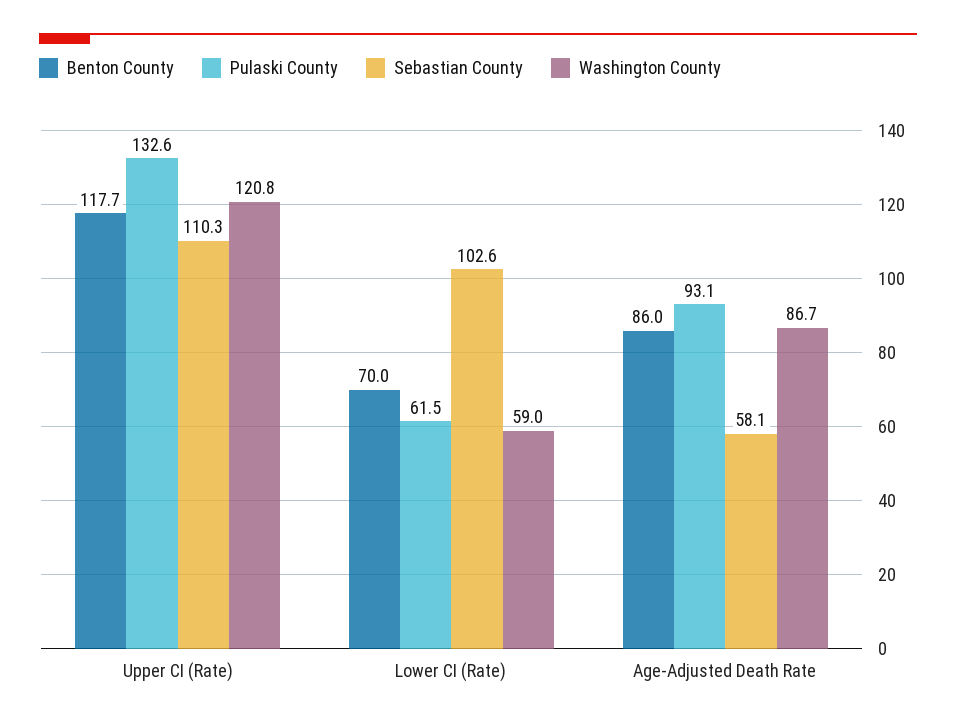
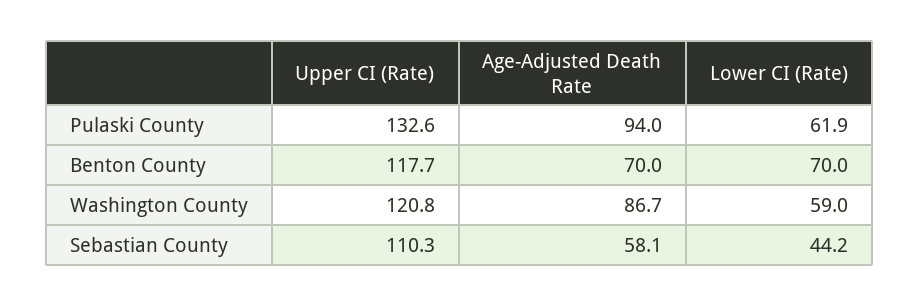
  {
    "Benton County": {
      "Upper CI (Rate)": 117.7,
      "Lower CI (Rate)": 70,
-     "Age-Adjusted Death Rate": 86
+     "Age-Adjusted Death Rate": 70
    },
    "Pulaski County": {
      "Upper CI (Rate)": 132.6,
-     "Lower CI (Rate)": 61.5,
+     "Lower CI (Rate)": 61.9,
-     "Age-Adjusted Death Rate": 93.1
+     "Age-Adjusted Death Rate": 94
    },
    "Sebastian County": {
      "Upper CI (Rate)": 110.3,
-     "Lower CI (Rate)": 102.6,
+     "Lower CI (Rate)": 44.2,
      "Age-Adjusted Death Rate": 58.1
    },
    "Washington County": {
      "Upper CI (Rate)": 120.8,
      "Lower CI (Rate)": 59,
      "Age-Adjusted Death Rate": 86.7
    }
  }

